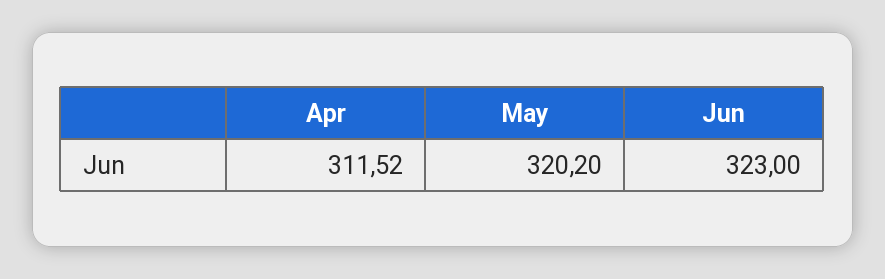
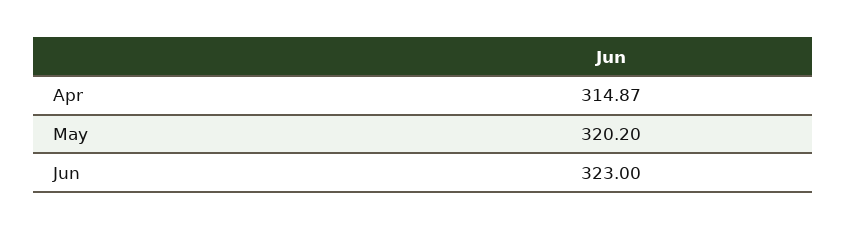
  {
-   "Apr": 311.52,
+   "Apr": 314.87,
    "May": 320.2,
    "Jun": 323
  }

